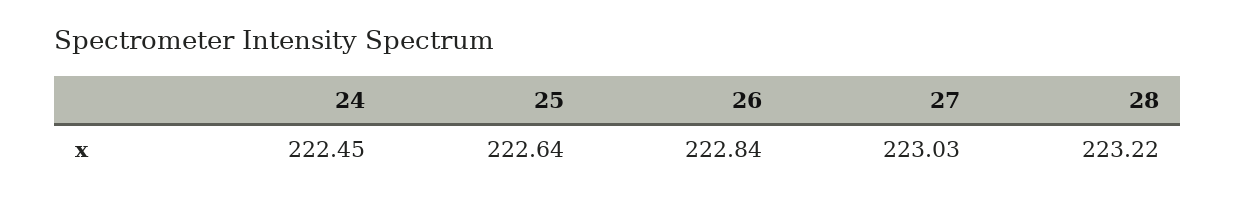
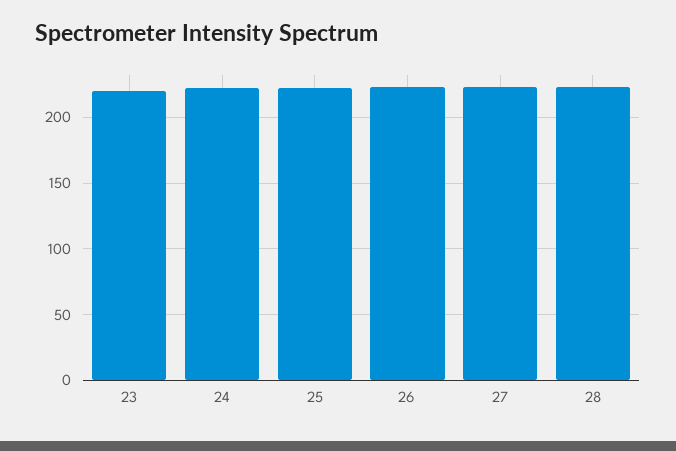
  {
    "24": 222.45,
    "25": 222.64,
    "26": 222.84,
    "27": 223.03,
-   "28": 223.22
+   "28": 223.22,
+   "23": 220
  }

